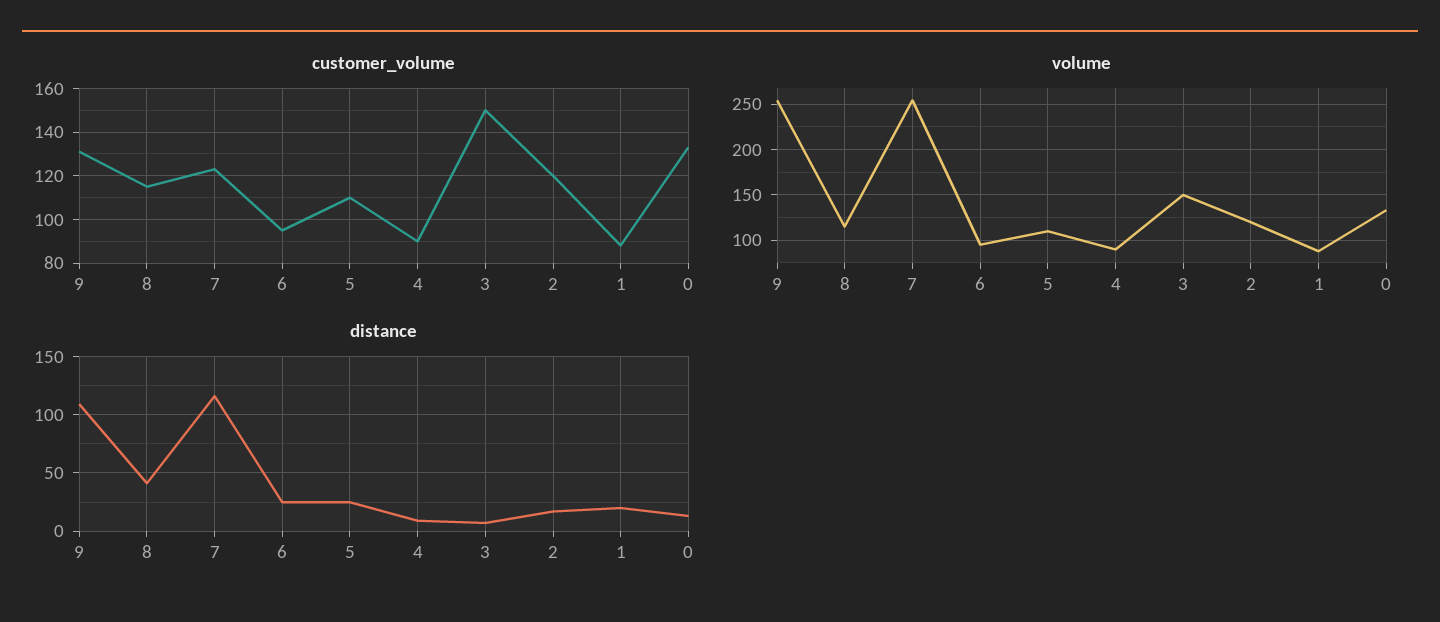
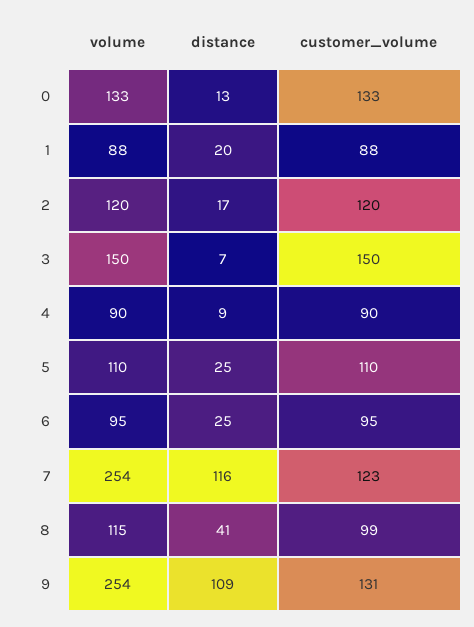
  {
    "customer_volume": {
      "9": 131,
-     "8": 115,
+     "8": 99,
      "7": 123,
      "6": 95,
      "5": 110,
      "4": 90,
      "3": 150,
      "2": 120,
      "1": 88,
      "0": 133
    },
    "volume": {
      "9": 254,
      "8": 115,
      "7": 254,
      "6": 95,
      "5": 110,
      "4": 90,
      "3": 150,
      "2": 120,
      "1": 88,
      "0": 133
    },
    "distance": {
      "9": 109,
      "8": 41,
      "7": 116,
      "6": 25,
      "5": 25,
      "4": 9,
      "3": 7,
      "2": 17,
      "1": 20,
      "0": 13
    }
  }

